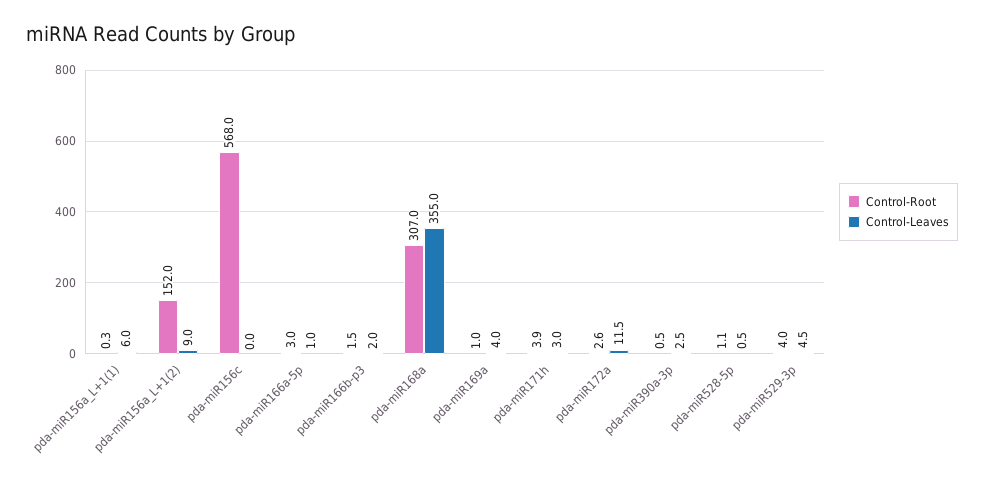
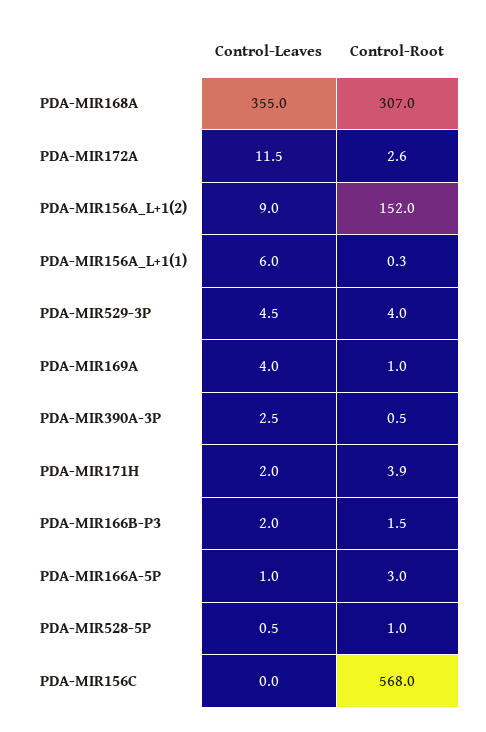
  {
    "Control-Root": {
      "pda-miR156a_L+1(1)": 0.3,
      "pda-miR156a_L+1(2)": 152,
      "pda-miR156c": 568,
      "pda-miR166a-5p": 3,
      "pda-miR166b-p3": 1.5,
      "pda-miR168a": 307,
      "pda-miR169a": 1,
      "pda-miR171h": 3.9,
      "pda-miR172a": 2.6,
      "pda-miR390a-3p": 0.5,
-     "pda-miR528-5p": 1.1,
+     "pda-miR528-5p": 1,
      "pda-miR529-3p": 4
    },
    "Control-Leaves": {
      "pda-miR156a_L+1(1)": 6,
      "pda-miR156a_L+1(2)": 9,
      "pda-miR156c": 0,
      "pda-miR166a-5p": 1,
      "pda-miR166b-p3": 2,
      "pda-miR168a": 355,
      "pda-miR169a": 4,
-     "pda-miR171h": 3,
+     "pda-miR171h": 2,
      "pda-miR172a": 11.5,
      "pda-miR390a-3p": 2.5,
      "pda-miR528-5p": 0.5,
      "pda-miR529-3p": 4.5
    }
  }

